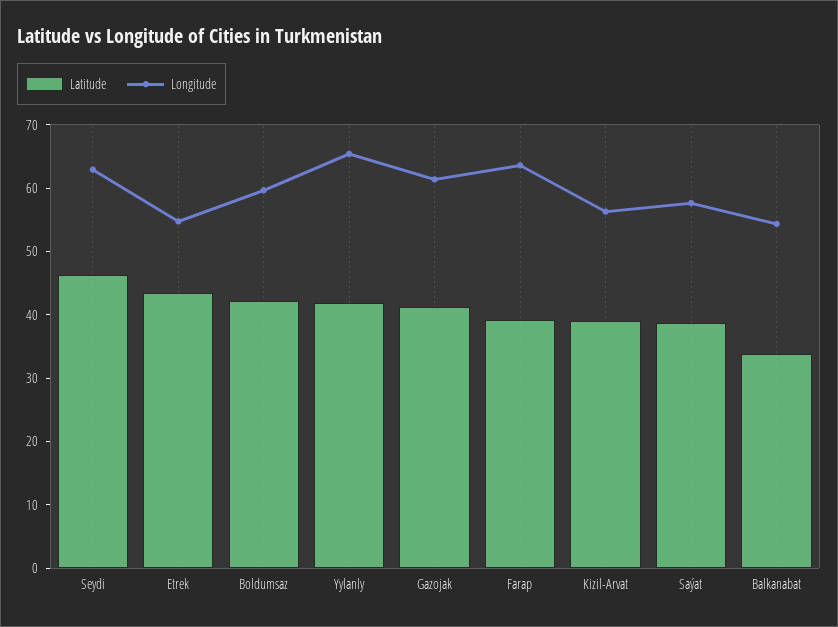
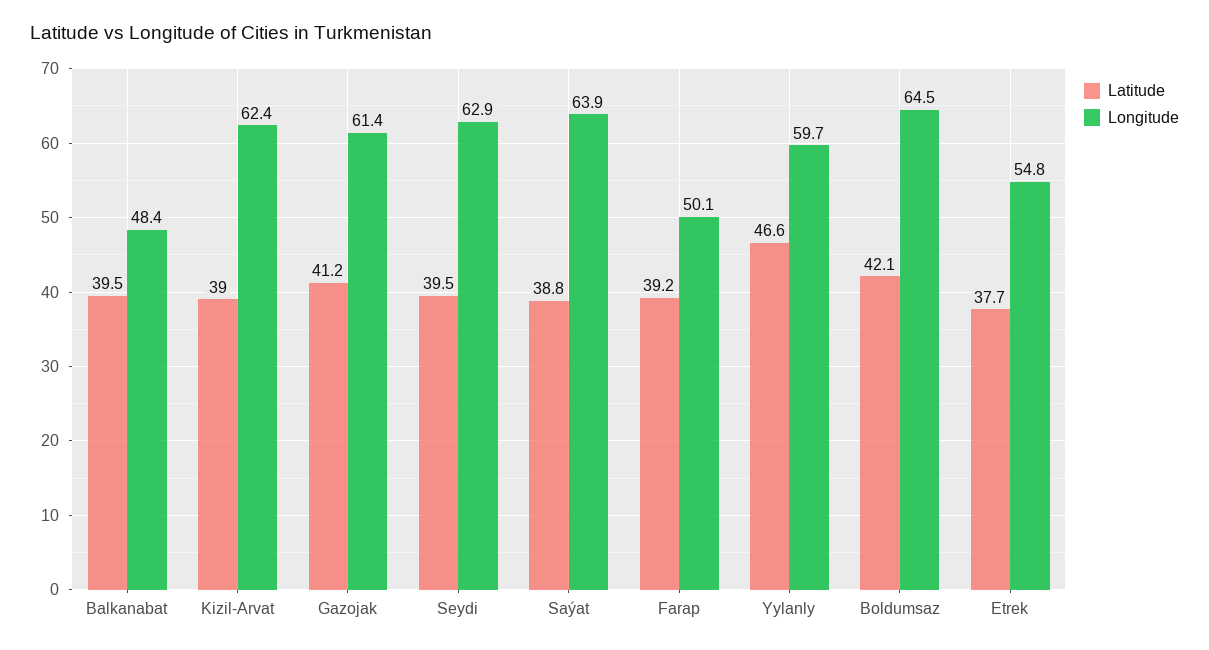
  {
    "Latitude": {
-     "Seydi": 46,
+     "Seydi": 39.5,
-     "Etrek": 44,
+     "Etrek": 37.7,
      "Boldumsaz": 42.1,
-     "Yylanly": 42,
+     "Yylanly": 46.6,
      "Gazojak": 41.2,
      "Farap": 39.2,
      "Kizil-Arvat": 39,
      "Saýat": 38.8,
-     "Balkanabat": 34
+     "Balkanabat": 39.5
    },
    "Longitude": {
      "Seydi": 62.9,
      "Etrek": 54.8,
-     "Boldumsaz": 60,
+     "Boldumsaz": 64.5,
-     "Yylanly": 66,
+     "Yylanly": 59.7,
      "Gazojak": 61.4,
-     "Farap": 64,
+     "Farap": 50.1,
-     "Kizil-Arvat": 56,
+     "Kizil-Arvat": 62.4,
-     "Saýat": 58,
+     "Saýat": 63.9,
-     "Balkanabat": 54
+     "Balkanabat": 48.4
    }
  }

